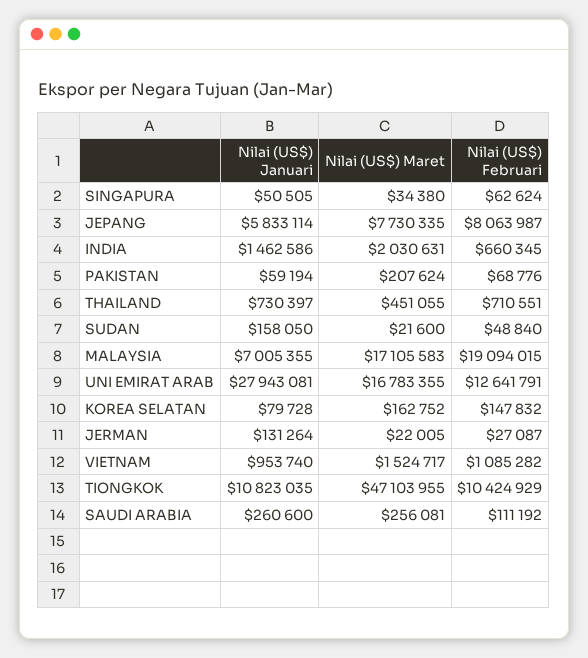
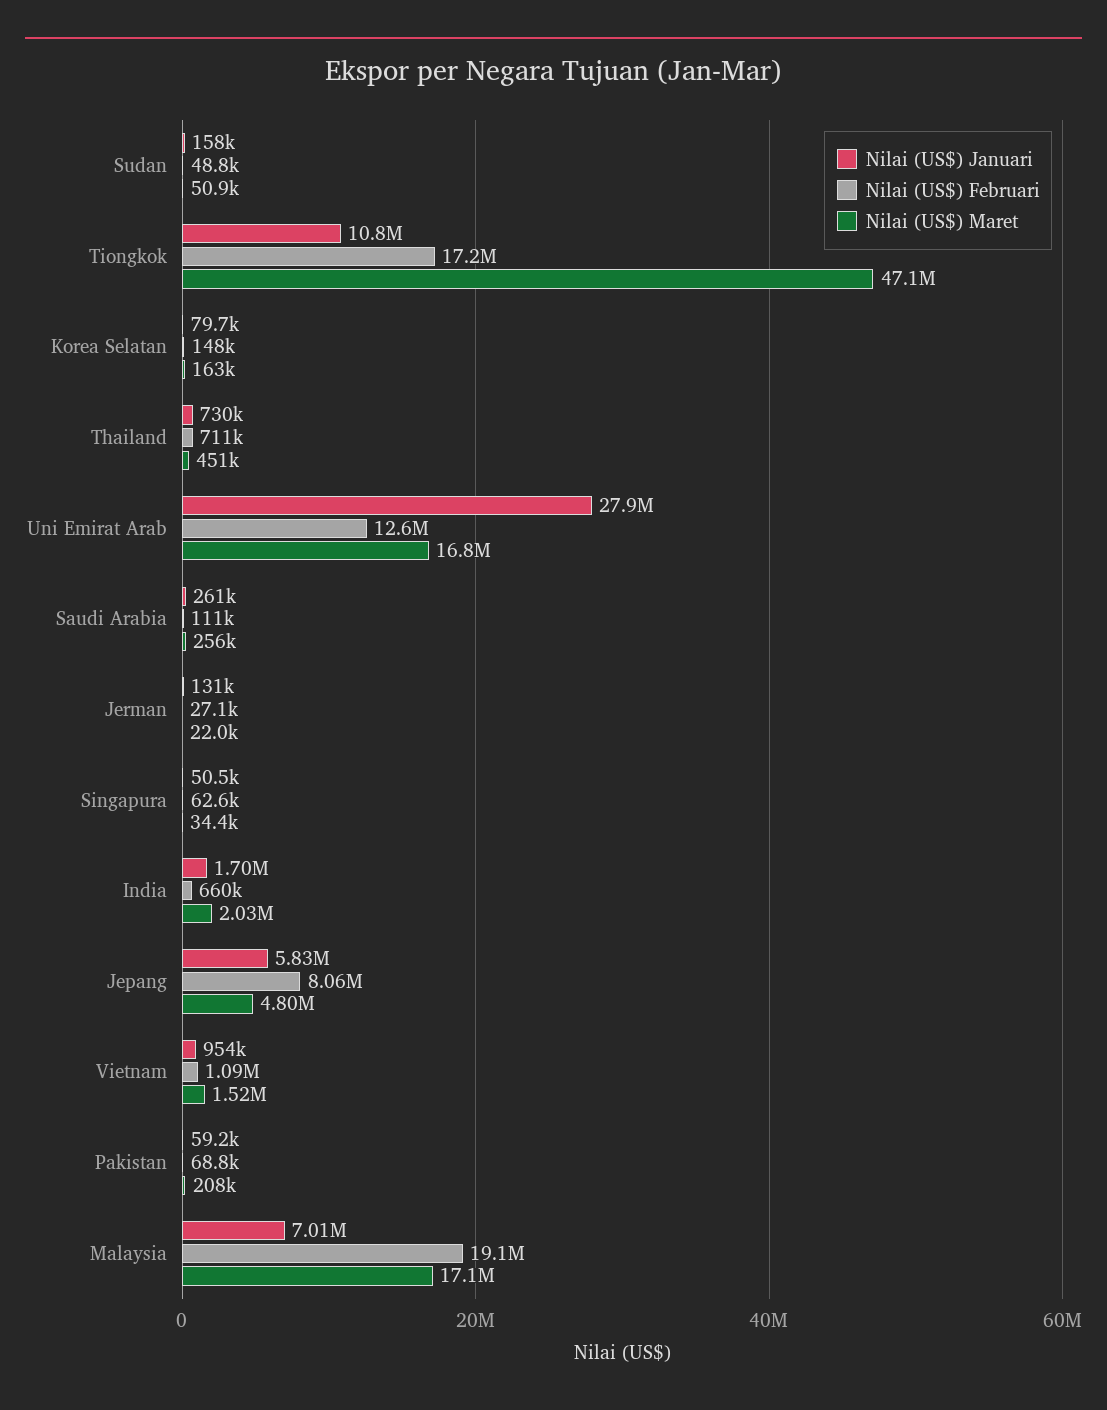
  {
    "Nilai (US$) Januari": {
      "SINGAPURA": 50505,
      "JEPANG": 5833114,
-     "INDIA": 1462586,
+     "INDIA": 1700000,
      "PAKISTAN": 59194,
      "THAILAND": 730397,
      "SUDAN": 158050,
      "MALAYSIA": 7005355,
      "UNI EMIRAT ARAB": 27943081,
      "KOREA SELATAN": 79728,
      "JERMAN": 131264,
      "VIETNAM": 953740,
      "TIONGKOK": 10823035,
      "SAUDI ARABIA": 260600
    },
    "Nilai (US$) Maret": {
      "SINGAPURA": 34380,
-     "JEPANG": 7730335,
+     "JEPANG": 4800000,
      "INDIA": 2030631,
      "PAKISTAN": 207624,
      "THAILAND": 451055,
-     "SUDAN": 21600,
+     "SUDAN": 50900,
      "MALAYSIA": 17105583,
      "UNI EMIRAT ARAB": 16783355,
      "KOREA SELATAN": 162752,
      "JERMAN": 22005,
      "VIETNAM": 1524717,
      "TIONGKOK": 47103955,
      "SAUDI ARABIA": 256081
    },
    "Nilai (US$) Februari": {
      "SINGAPURA": 62624,
      "JEPANG": 8063987,
      "INDIA": 660345,
      "PAKISTAN": 68776,
      "THAILAND": 710551,
      "SUDAN": 48840,
      "MALAYSIA": 19094015,
      "UNI EMIRAT ARAB": 12641791,
      "KOREA SELATAN": 147832,
      "JERMAN": 27087,
      "VIETNAM": 1085282,
-     "TIONGKOK": 10424929,
+     "TIONGKOK": 17200000,
      "SAUDI ARABIA": 111192
    }
  }

